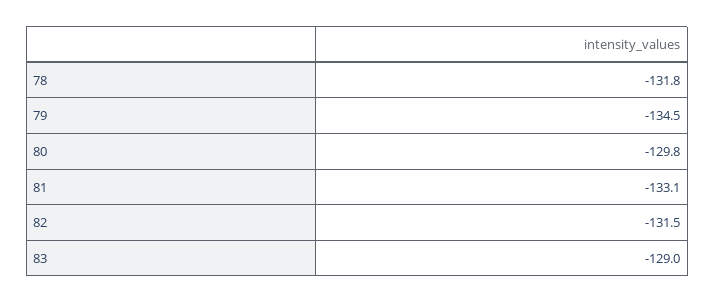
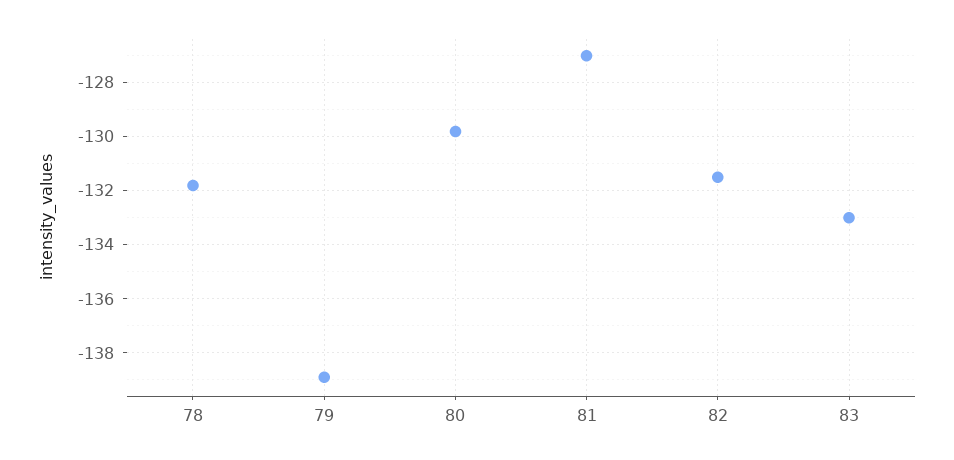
  {
    "78": -131.8,
-   "79": -134.5,
+   "79": -139,
    "80": -129.8,
-   "81": -133.1,
+   "81": -127,
    "82": -131.5,
-   "83": -129
+   "83": -133
  }

